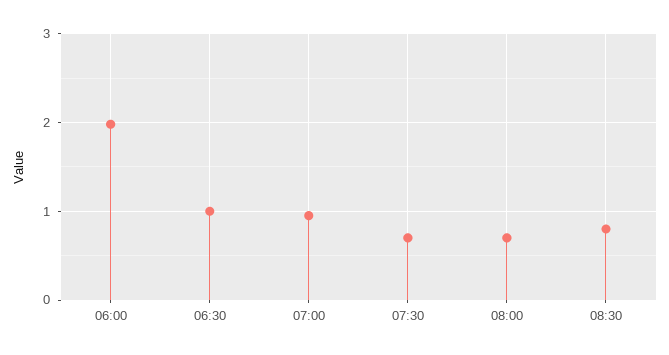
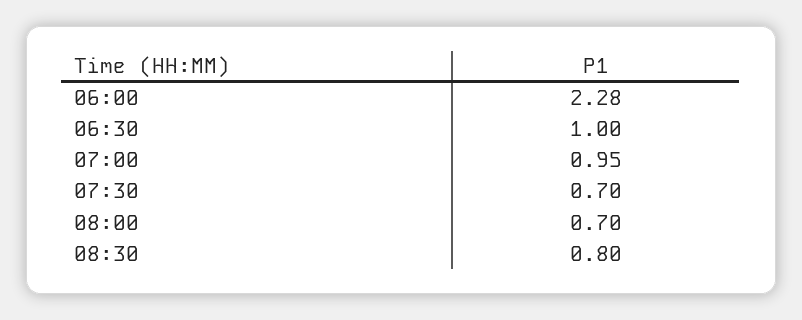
  {
-   "06:00": 2,
+   "06:00": 2.28,
    "06:30": 1,
    "07:00": 0.95,
    "07:30": 0.7,
    "08:00": 0.7,
    "08:30": 0.8
  }

